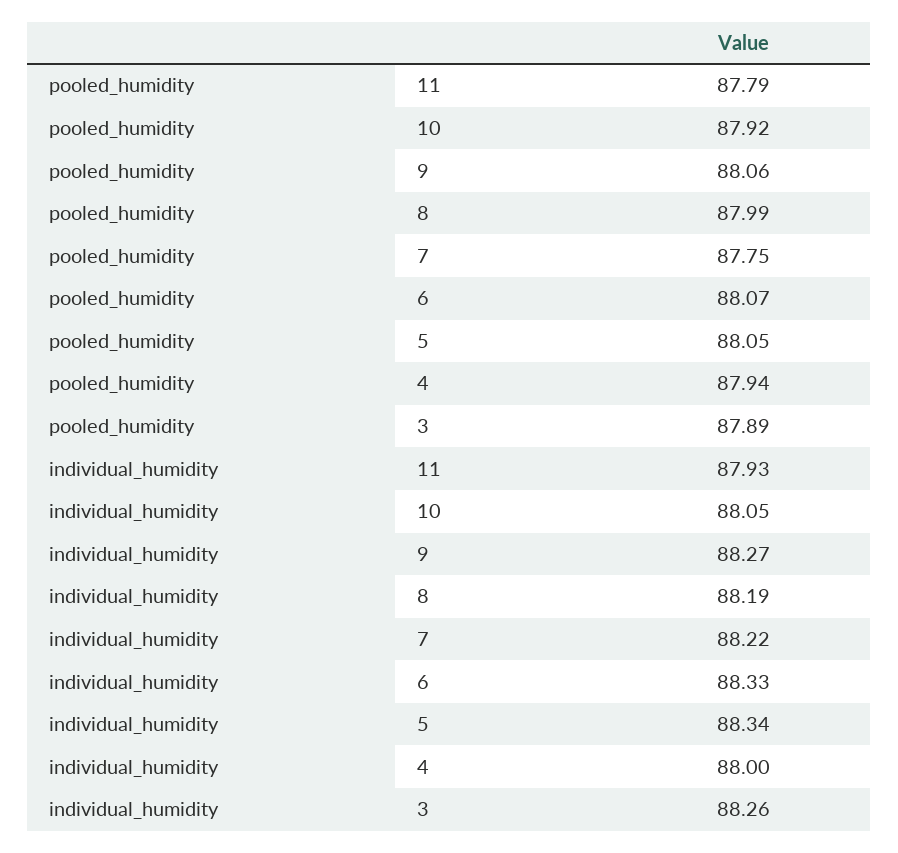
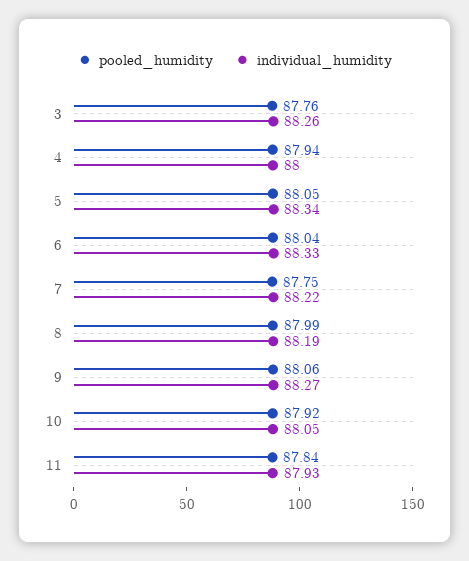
  {
    "pooled_humidity": {
-     "11": 87.79,
+     "11": 87.84,
      "10": 87.92,
      "9": 88.06,
      "8": 87.99,
      "7": 87.75,
-     "6": 88.07,
+     "6": 88.04,
      "5": 88.05,
      "4": 87.94,
-     "3": 87.89
+     "3": 87.76
    },
    "individual_humidity": {
      "11": 87.93,
      "10": 88.05,
      "9": 88.27,
      "8": 88.19,
      "7": 88.22,
      "6": 88.33,
      "5": 88.34,
      "4": 88,
      "3": 88.26
    }
  }

